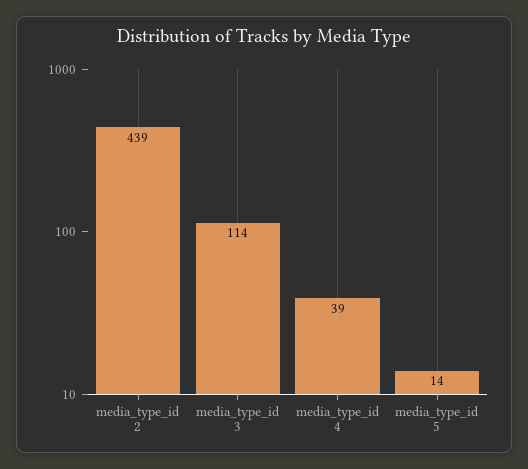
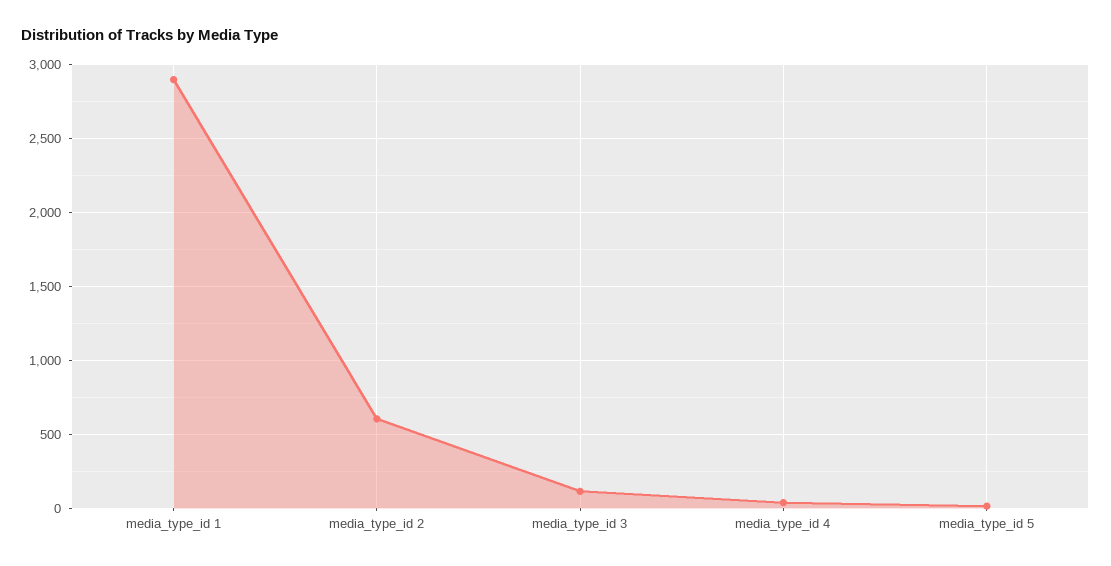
  {
-   "media_type_id 2": 439,
+   "media_type_id 2": 600,
    "media_type_id 3": 114,
    "media_type_id 4": 39,
-   "media_type_id 5": 14
+   "media_type_id 5": 14,
+   "media_type_id 1": 2900
  }

